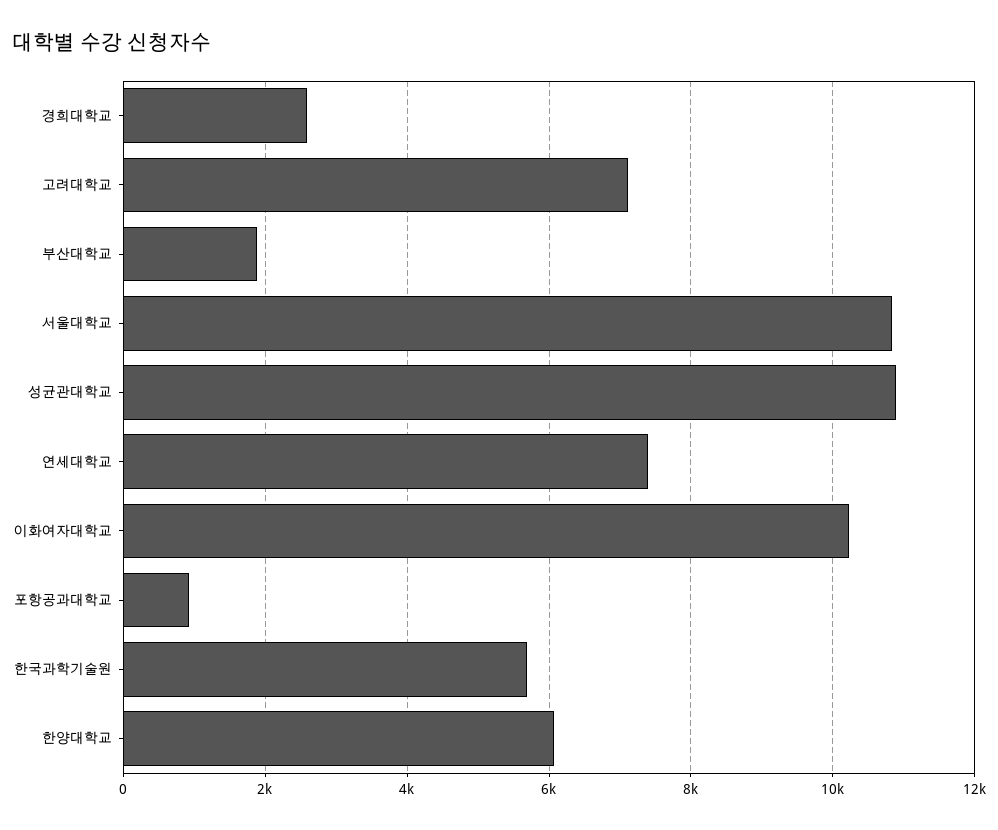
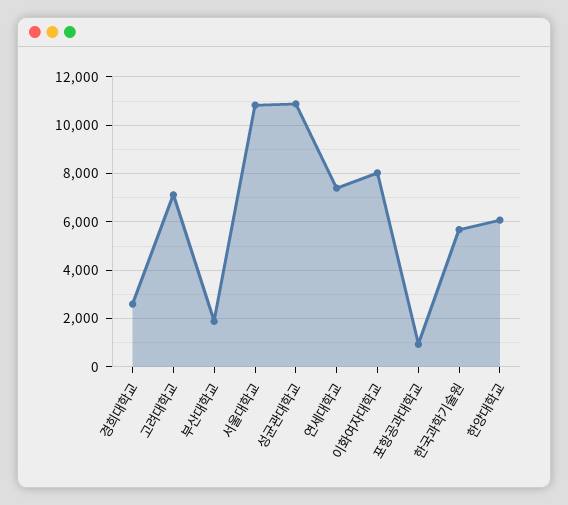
  {
    "경희대학교": 2600,
    "고려대학교": 7200,
    "부산대학교": 1800,
    "서울대학교": 10800,
    "성균관대학교": 10800,
    "연세대학교": 7400,
-   "이화여자대학교": 10200,
+   "이화여자대학교": 8000,
    "포항공과대학교": 1000,
    "한국과학기술원": 5600,
    "한양대학교": 6000
  }

